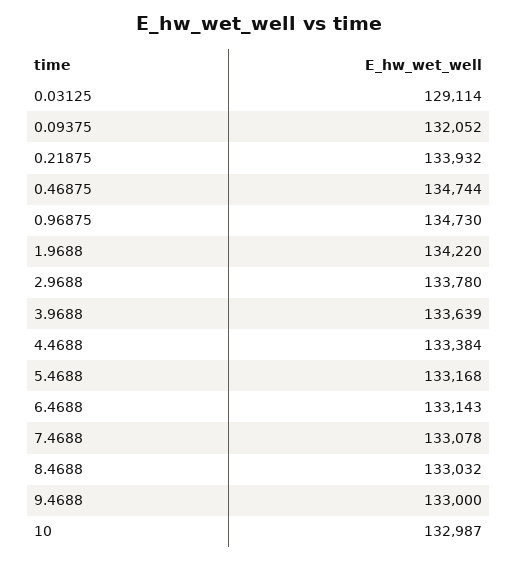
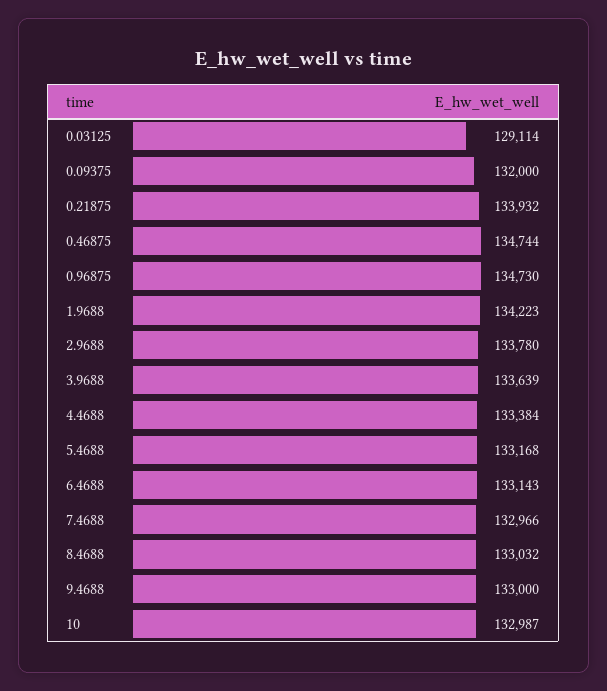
  {
    "0.03125": 129114,
-   "0.09375": 132052,
+   "0.09375": 132000,
    "0.21875": 133932,
    "0.46875": 134744,
    "0.96875": 134730,
-   "1.9688": 134220,
+   "1.9688": 134223,
    "2.9688": 133780,
    "3.9688": 133639,
    "4.4688": 133384,
    "5.4688": 133168,
    "6.4688": 133143,
-   "7.4688": 133078,
+   "7.4688": 132966,
    "8.4688": 133032,
    "9.4688": 133000,
    "10": 132987
  }

